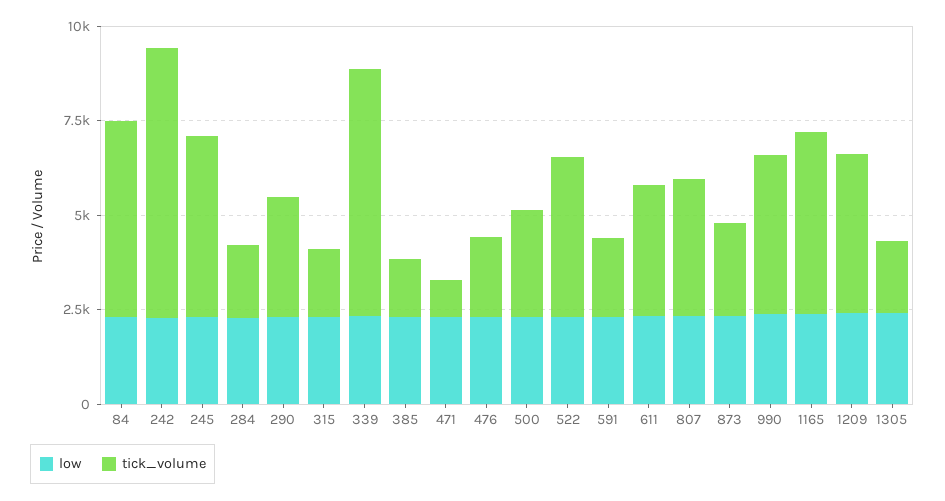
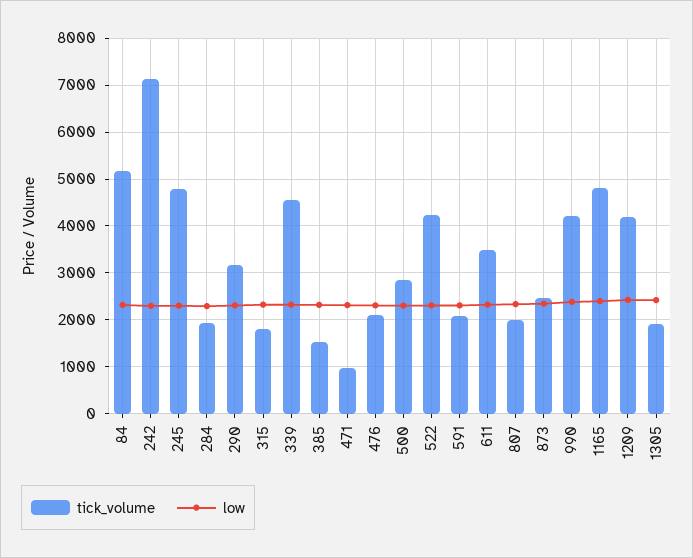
  {
    "low": {
      "84": 2400,
      "242": 2200,
      "245": 2400,
      "284": 2200,
      "290": 2400,
      "315": 2400,
      "339": 2400,
      "385": 2400,
      "471": 2400,
      "476": 2400,
      "500": 2400,
      "522": 2400,
      "591": 2400,
      "611": 2400,
      "807": 2400,
      "873": 2400,
      "990": 2400,
      "1165": 2400,
      "1209": 2400,
      "1305": 2400
    },
    "tick_volume": {
      "84": 5200,
      "242": 7200,
      "245": 4800,
      "284": 2000,
      "290": 3200,
      "315": 1800,
-     "339": 6500,
+     "339": 4600,
      "385": 1600,
      "471": 1000,
      "476": 2200,
      "500": 2800,
      "522": 4200,
      "591": 2000,
      "611": 3400,
-     "807": 3500,
+     "807": 2000,
      "873": 2400,
      "990": 4200,
      "1165": 4800,
      "1209": 4200,
      "1305": 2000
    }
  }

